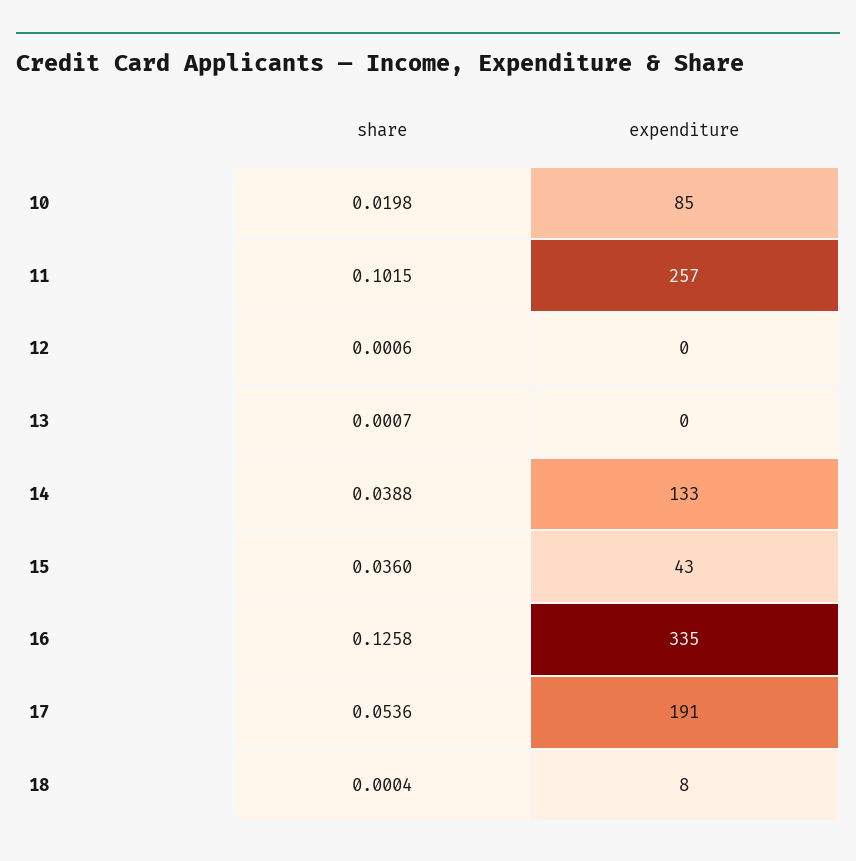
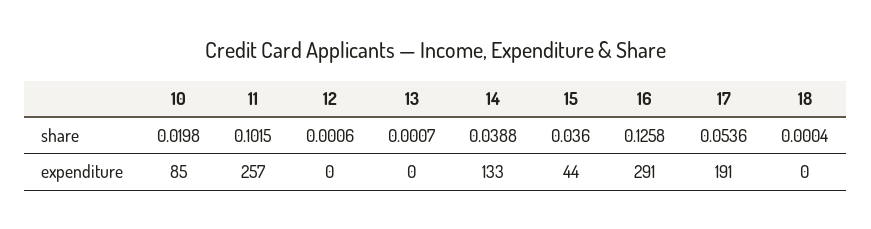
  {
    "share": {
      "10": 0.0198,
      "11": 0.1015,
      "12": 0.0006,
      "13": 0.0007,
      "14": 0.0388,
      "15": 0.036,
      "16": 0.1258,
      "17": 0.0536,
      "18": 0.0004
    },
    "expenditure": {
      "10": 85,
      "11": 257,
      "12": 0,
      "13": 0,
      "14": 133,
-     "15": 43,
+     "15": 44,
-     "16": 335,
+     "16": 291,
      "17": 191,
-     "18": 8
+     "18": 0
    }
  }

